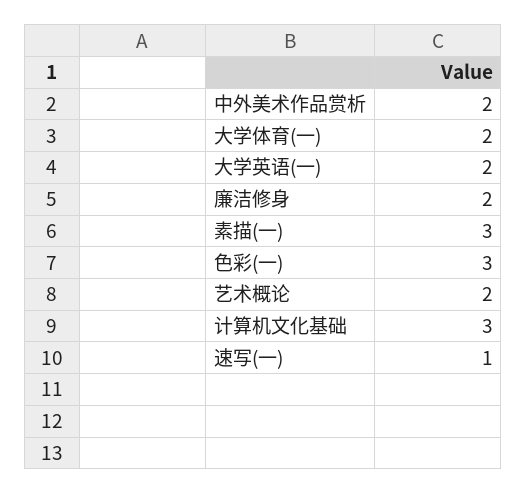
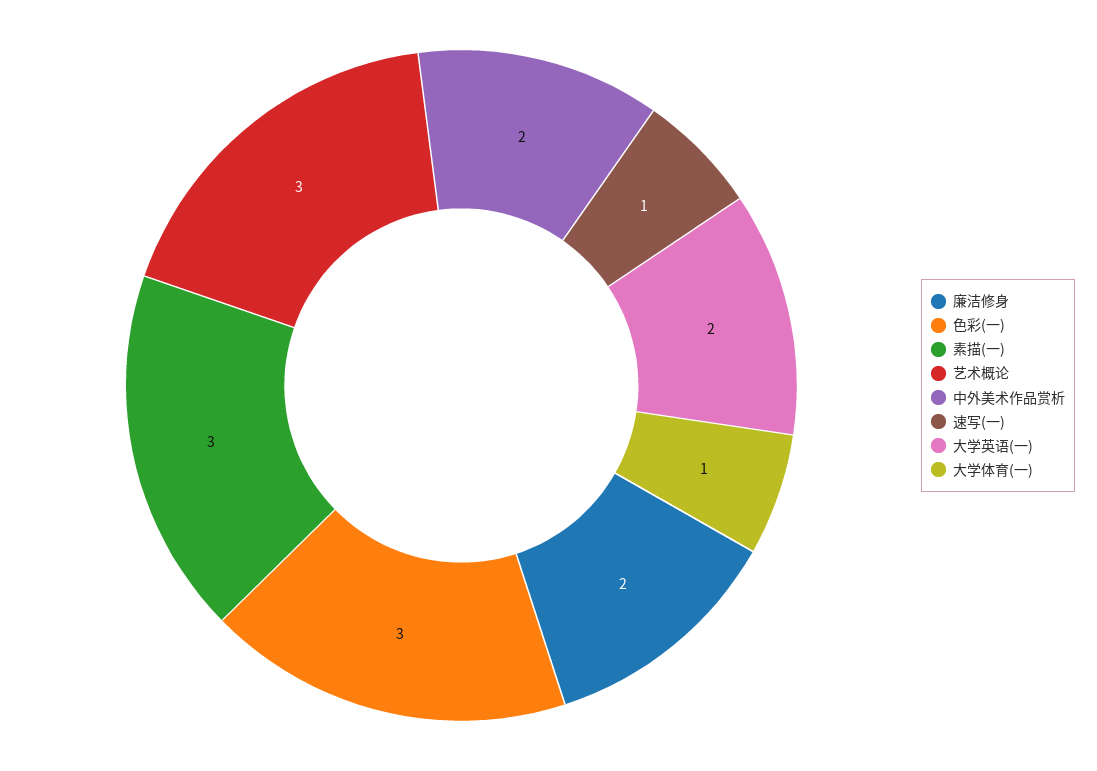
  {
    "中外美术作品赏析": 2,
-   "大学体育(一)": 2,
+   "大学体育(一)": 1,
    "大学英语(一)": 2,
    "廉洁修身": 2,
    "素描(一)": 3,
    "色彩(一)": 3,
-   "艺术概论": 2,
+   "艺术概论": 3,
-   "计算机文化基础": 3,
    "速写(一)": 1
  }

